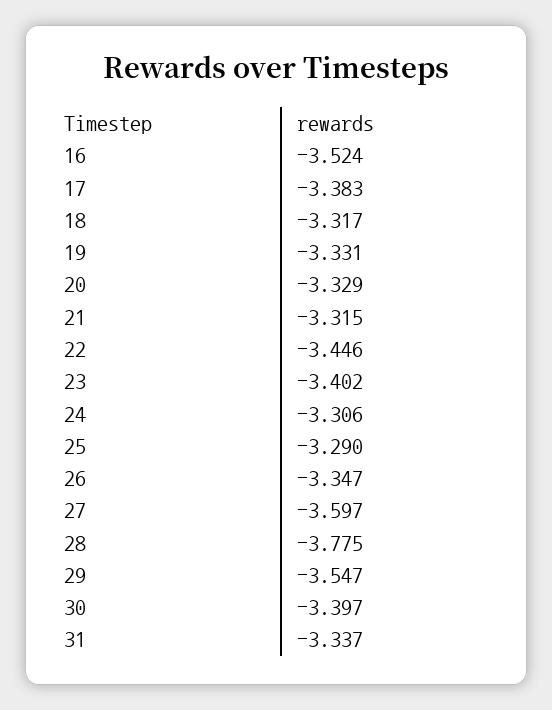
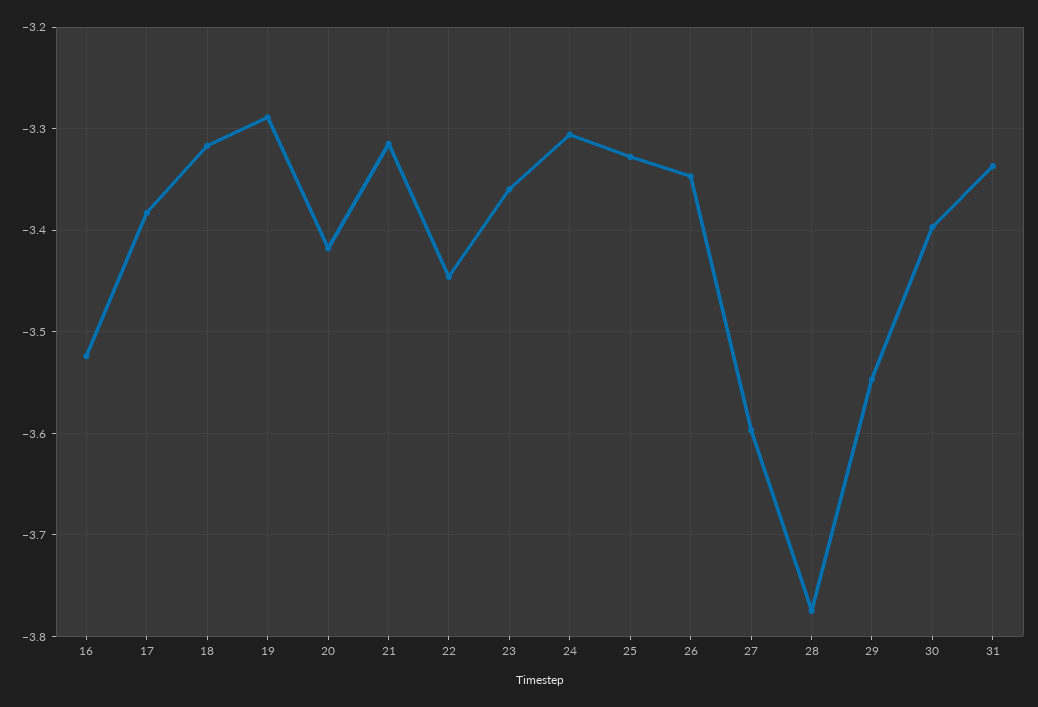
  {
    "16": -3.524,
    "17": -3.383,
    "18": -3.317,
-   "19": -3.331,
+   "19": -3.29,
-   "20": -3.329,
+   "20": -3.42,
    "21": -3.315,
    "22": -3.446,
-   "23": -3.402,
+   "23": -3.36,
    "24": -3.306,
-   "25": -3.29,
+   "25": -3.33,
    "26": -3.347,
    "27": -3.597,
    "28": -3.775,
    "29": -3.547,
    "30": -3.397,
    "31": -3.337
  }

